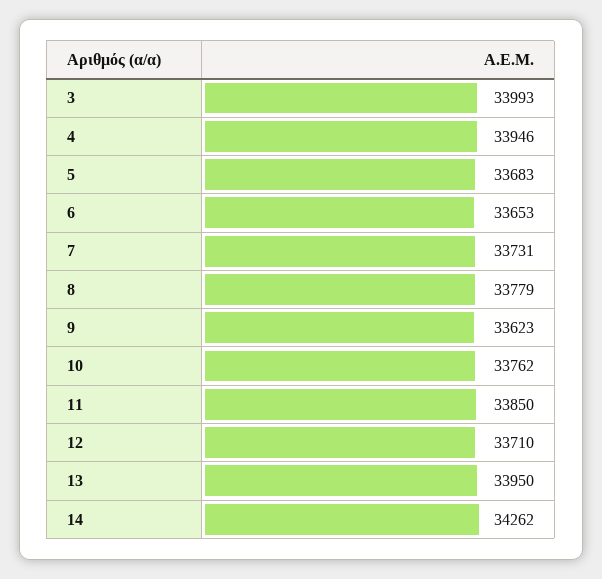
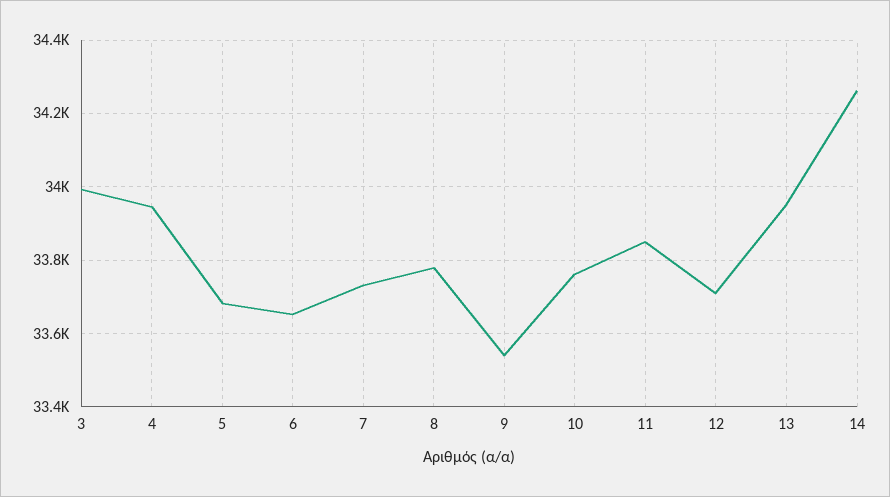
  {
    "3": 33993,
    "4": 33946,
    "5": 33683,
    "6": 33653,
    "7": 33731,
    "8": 33779,
-   "9": 33623,
+   "9": 33540,
    "10": 33762,
    "11": 33850,
    "12": 33710,
    "13": 33950,
    "14": 34262
  }

